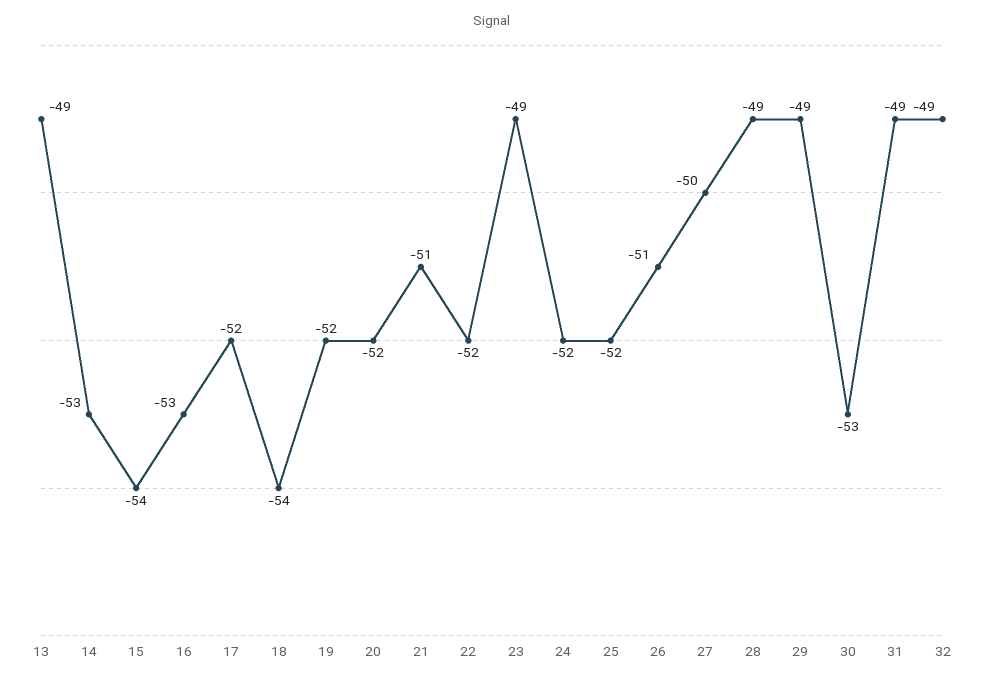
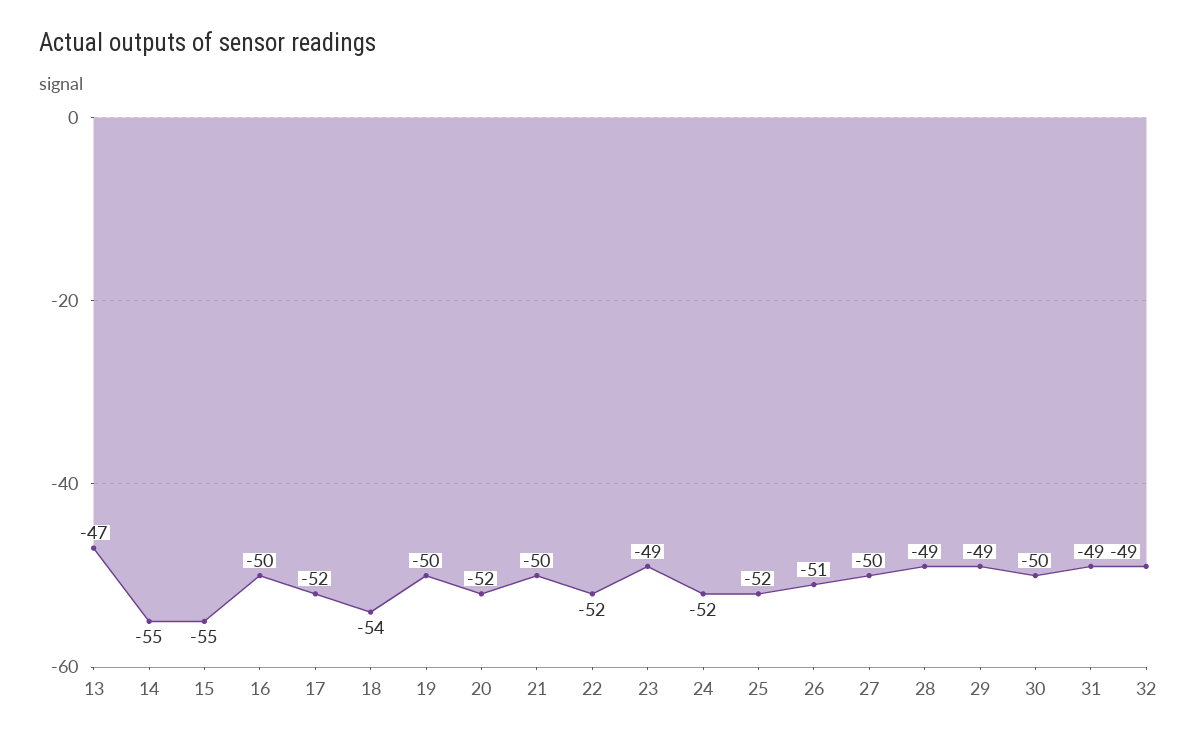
  {
-   "13": -49,
+   "13": -47,
-   "14": -53,
+   "14": -55,
-   "15": -54,
+   "15": -55,
-   "16": -53,
+   "16": -50,
    "17": -52,
    "18": -54,
-   "19": -52,
+   "19": -50,
    "20": -52,
-   "21": -51,
+   "21": -50,
    "22": -52,
    "23": -49,
    "24": -52,
    "25": -52,
    "26": -51,
    "27": -50,
    "28": -49,
    "29": -49,
-   "30": -53,
+   "30": -50,
    "31": -49,
    "32": -49
  }

